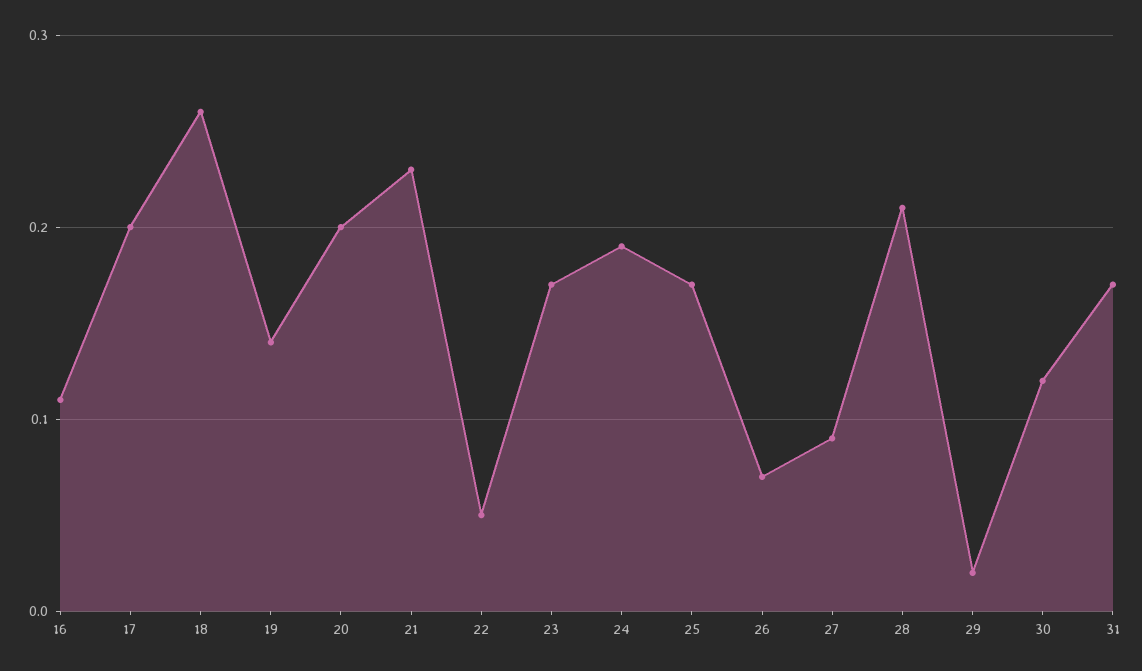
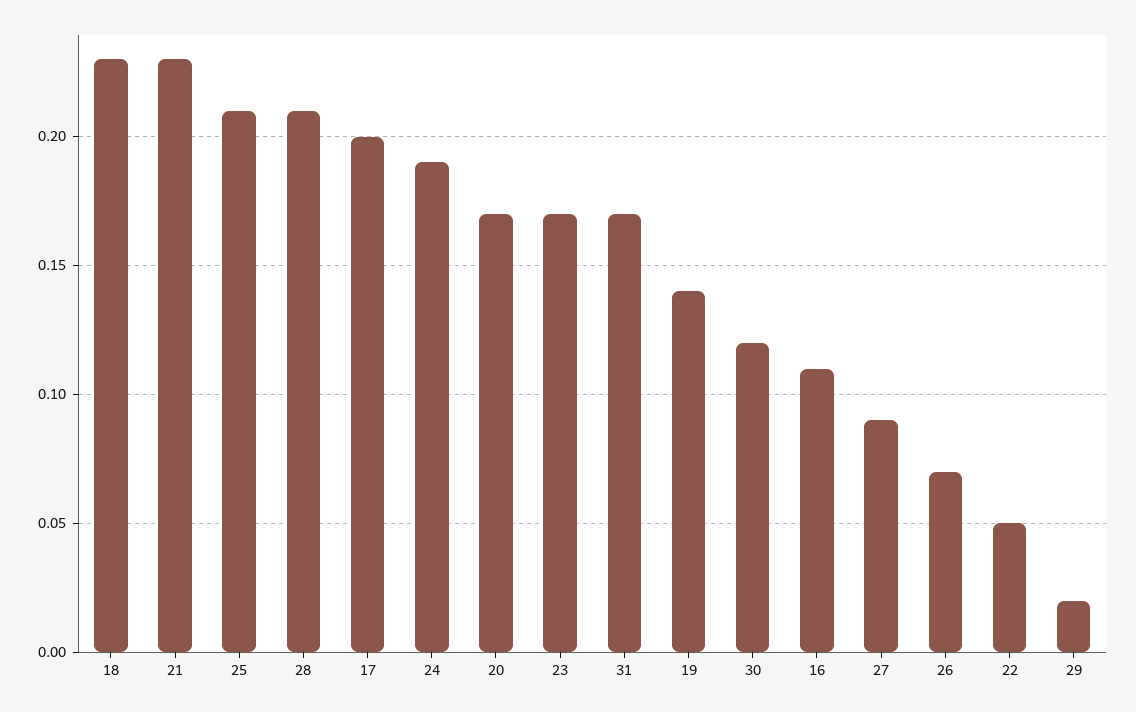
  {
    "16": 0.11,
    "17": 0.2,
-   "18": 0.26,
+   "18": 0.23,
    "19": 0.14,
-   "20": 0.2,
+   "20": 0.17,
    "21": 0.23,
    "22": 0.05,
    "23": 0.17,
    "24": 0.19,
-   "25": 0.17,
+   "25": 0.21,
    "26": 0.07,
    "27": 0.09,
    "28": 0.21,
    "29": 0.02,
    "30": 0.12,
    "31": 0.17
  }

